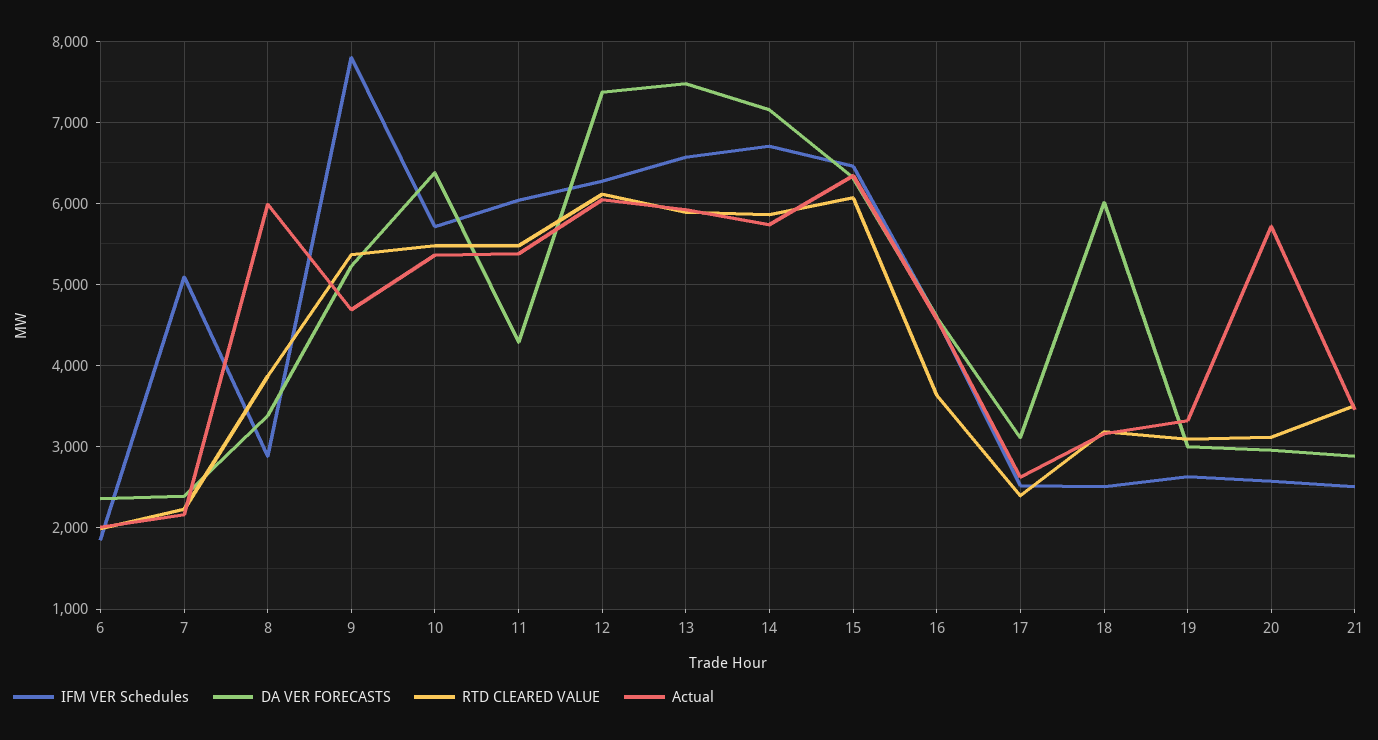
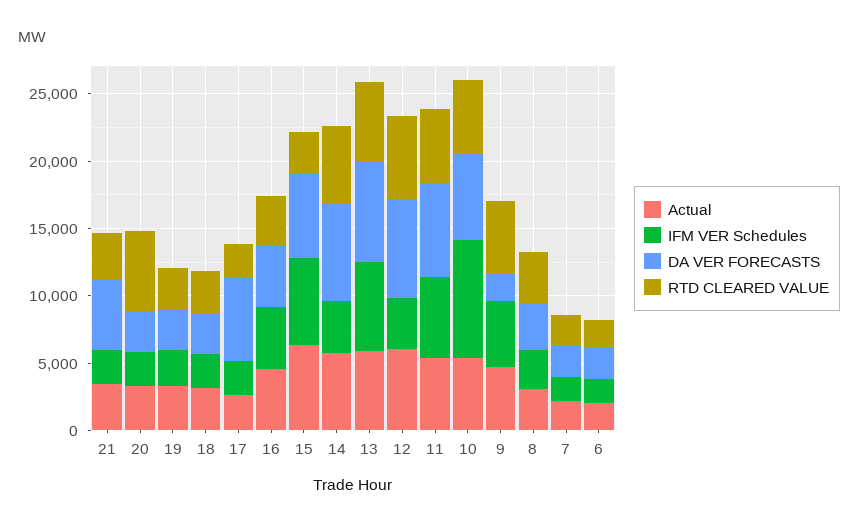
  {
    "IFM VER Schedules": {
      "6": 1800,
-     "7": 5100,
+     "7": 2000,
      "8": 2900,
-     "9": 7800,
+     "9": 5000,
-     "10": 5700,
+     "10": 9000,
      "11": 6000,
-     "12": 6300,
+     "12": 4000,
      "13": 6600,
-     "14": 6700,
+     "14": 4000,
      "15": 6500,
      "16": 4600,
      "17": 2500,
      "18": 2500,
      "19": 2600,
      "20": 2600,
      "21": 2500
    },
    "DA VER FORECASTS": {
      "6": 2400,
      "7": 2400,
      "8": 3400,
-     "9": 5200,
+     "9": 2000,
      "10": 6400,
-     "11": 4300,
+     "11": 7000,
      "12": 7400,
      "13": 7500,
      "14": 7200,
      "15": 6300,
      "16": 4600,
-     "17": 3100,
+     "17": 6000,
-     "18": 6000,
+     "18": 3000,
      "19": 3000,
      "20": 3000,
-     "21": 2900
+     "21": 5000
    },
    "RTD CLEARED VALUE": {
      "6": 2000,
      "7": 2200,
      "8": 3900,
      "9": 5400,
      "10": 5500,
      "11": 5500,
      "12": 6100,
      "13": 5900,
      "14": 5900,
-     "15": 6100,
+     "15": 3000,
      "16": 3600,
      "17": 2400,
      "18": 3200,
      "19": 3100,
-     "20": 3100,
+     "20": 6000,
      "21": 3500
    },
    "Actual": {
      "6": 2000,
      "7": 2200,
-     "8": 6000,
+     "8": 3000,
      "9": 4700,
      "10": 5400,
      "11": 5400,
      "12": 6000,
      "13": 5900,
      "14": 5700,
      "15": 6300,
      "16": 4600,
      "17": 2600,
      "18": 3200,
      "19": 3300,
-     "20": 5700,
+     "20": 3000,
      "21": 3500
    }
  }

